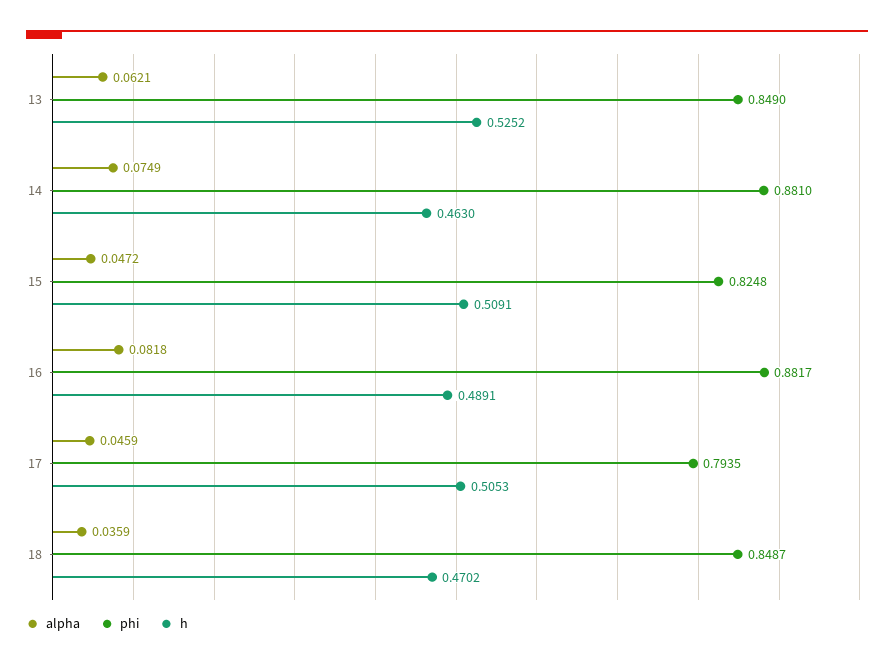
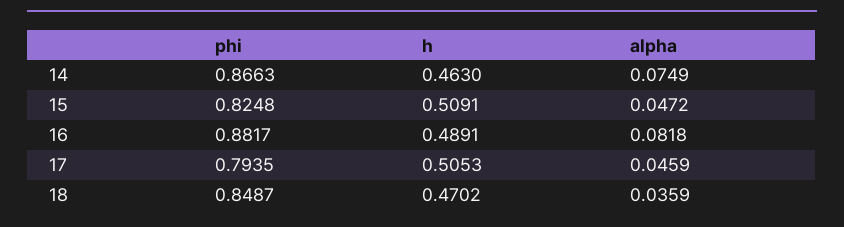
  {
    "alpha": {
-     "13": 0.0621,
      "14": 0.0749,
      "15": 0.0472,
      "16": 0.0818,
      "17": 0.0459,
      "18": 0.0359
    },
    "phi": {
-     "13": 0.849,
-     "14": 0.881,
+     "14": 0.8663,
      "15": 0.8248,
      "16": 0.8817,
      "17": 0.7935,
      "18": 0.8487
    },
    "h": {
-     "13": 0.5252,
      "14": 0.463,
      "15": 0.5091,
      "16": 0.4891,
      "17": 0.5053,
      "18": 0.4702
    }
  }

